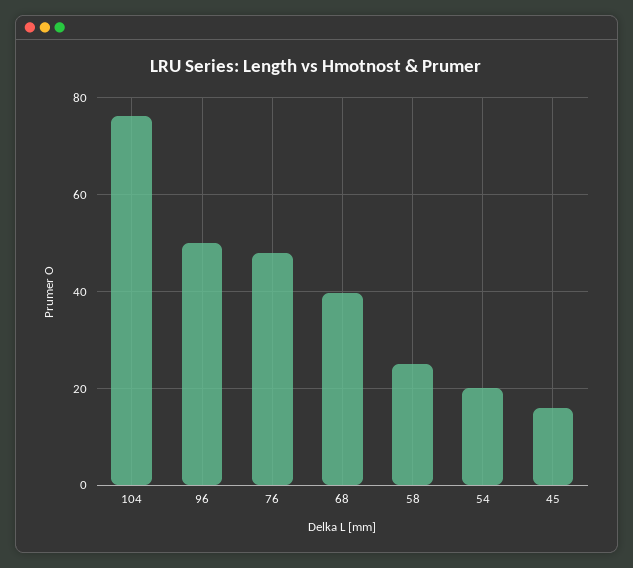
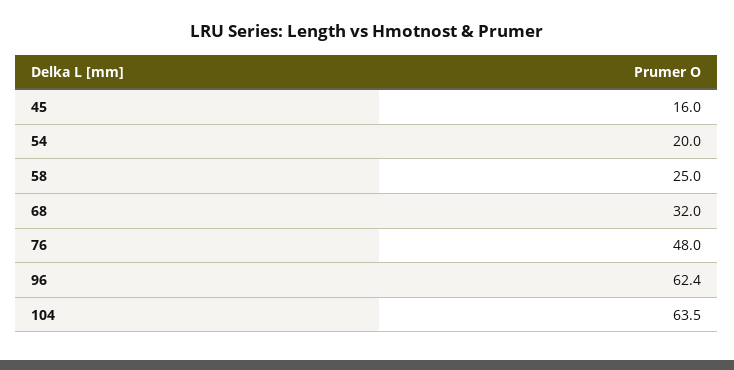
  {
-   "104": 76,
+   "104": 63.5,
-   "96": 50,
+   "96": 62.4,
    "76": 48,
-   "68": 40,
+   "68": 32,
    "58": 25,
    "54": 20,
    "45": 16
  }

